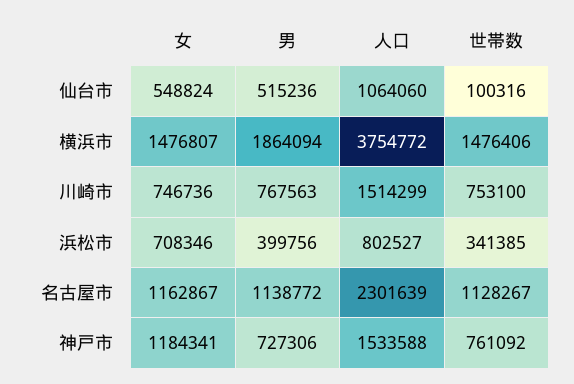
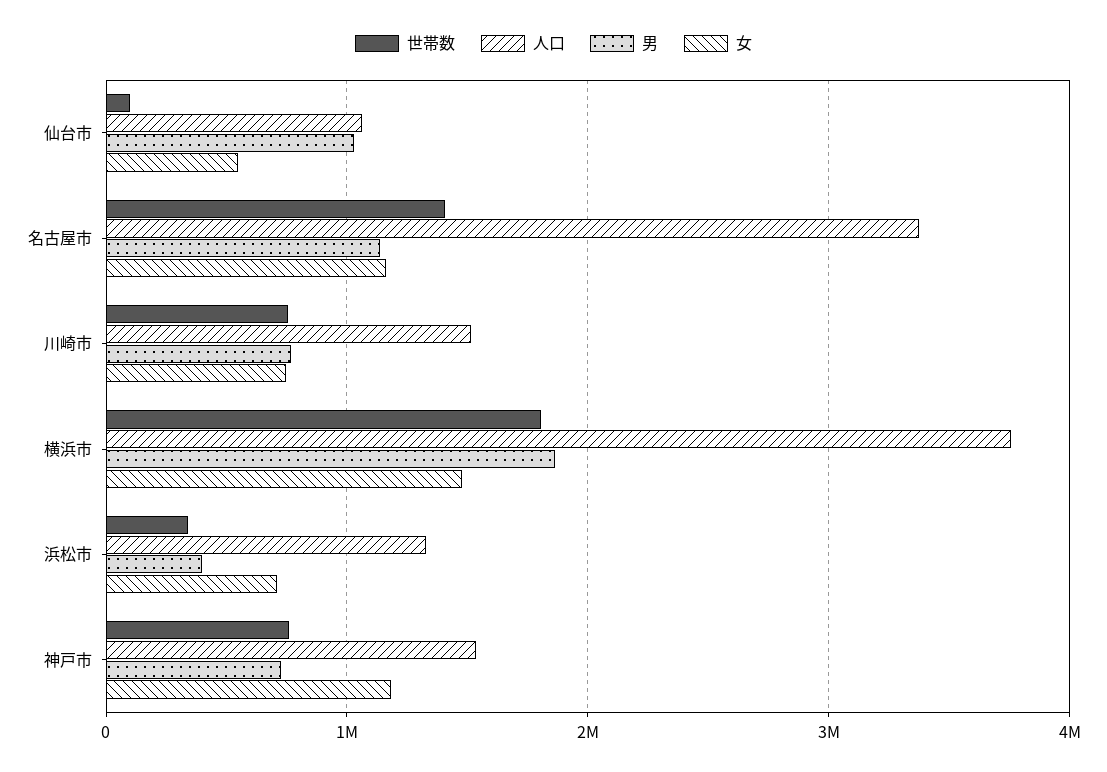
  {
    "女": {
      "仙台市": 548824,
      "横浜市": 1476807,
      "川崎市": 746736,
      "浜松市": 708346,
      "名古屋市": 1162867,
      "神戸市": 1184341
    },
    "男": {
-     "仙台市": 515236,
+     "仙台市": 1000000,
      "横浜市": 1864094,
      "川崎市": 767563,
      "浜松市": 399756,
      "名古屋市": 1138772,
      "神戸市": 727306
    },
    "人口": {
      "仙台市": 1064060,
      "横浜市": 3754772,
      "川崎市": 1514299,
-     "浜松市": 802527,
+     "浜松市": 1300000,
-     "名古屋市": 2301639,
+     "名古屋市": 3400000,
      "神戸市": 1533588
    },
    "世帯数": {
      "仙台市": 100316,
-     "横浜市": 1476406,
+     "横浜市": 1800000,
      "川崎市": 753100,
      "浜松市": 341385,
-     "名古屋市": 1128267,
+     "名古屋市": 1400000,
      "神戸市": 761092
    }
  }

